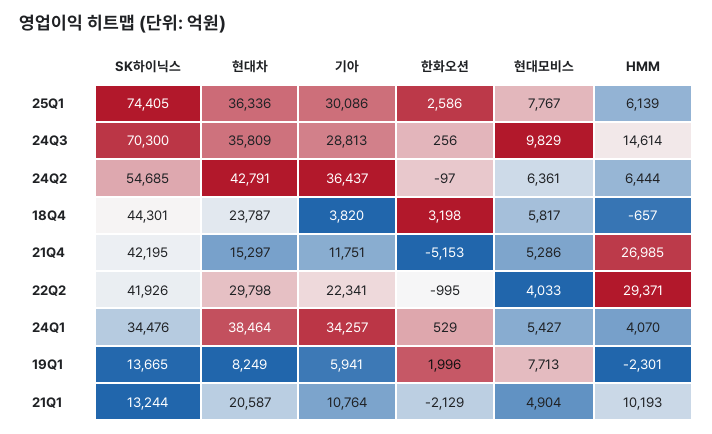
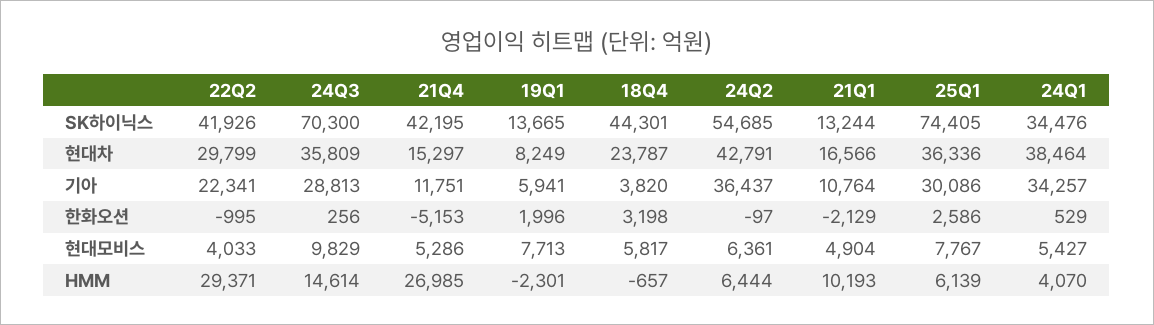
  {
    "SK하이닉스": {
      "25Q1": 74405,
      "24Q3": 70300,
      "24Q2": 54685,
      "18Q4": 44301,
      "21Q4": 42195,
      "22Q2": 41926,
      "24Q1": 34476,
      "19Q1": 13665,
      "21Q1": 13244
    },
    "현대차": {
      "25Q1": 36336,
      "24Q3": 35809,
      "24Q2": 42791,
      "18Q4": 23787,
      "21Q4": 15297,
-     "22Q2": 29798,
+     "22Q2": 29799,
      "24Q1": 38464,
      "19Q1": 8249,
-     "21Q1": 20587
+     "21Q1": 16566
    },
    "기아": {
      "25Q1": 30086,
      "24Q3": 28813,
      "24Q2": 36437,
      "18Q4": 3820,
      "21Q4": 11751,
      "22Q2": 22341,
      "24Q1": 34257,
      "19Q1": 5941,
      "21Q1": 10764
    },
    "한화오션": {
      "25Q1": 2586,
      "24Q3": 256,
      "24Q2": -97,
      "18Q4": 3198,
      "21Q4": -5153,
      "22Q2": -995,
      "24Q1": 529,
      "19Q1": 1996,
      "21Q1": -2129
    },
    "현대모비스": {
      "25Q1": 7767,
      "24Q3": 9829,
      "24Q2": 6361,
      "18Q4": 5817,
      "21Q4": 5286,
      "22Q2": 4033,
      "24Q1": 5427,
      "19Q1": 7713,
      "21Q1": 4904
    },
    "HMM": {
      "25Q1": 6139,
      "24Q3": 14614,
      "24Q2": 6444,
      "18Q4": -657,
      "21Q4": 26985,
      "22Q2": 29371,
      "24Q1": 4070,
      "19Q1": -2301,
      "21Q1": 10193
    }
  }

